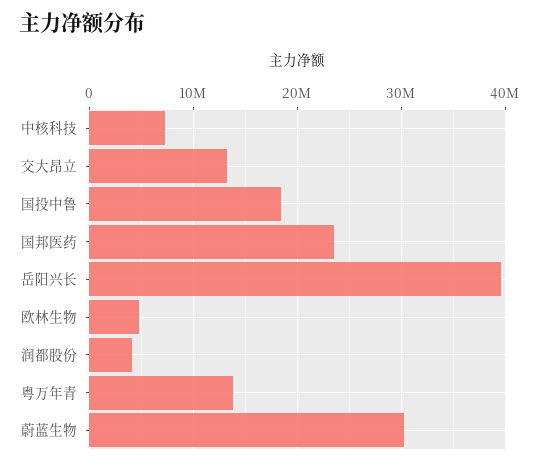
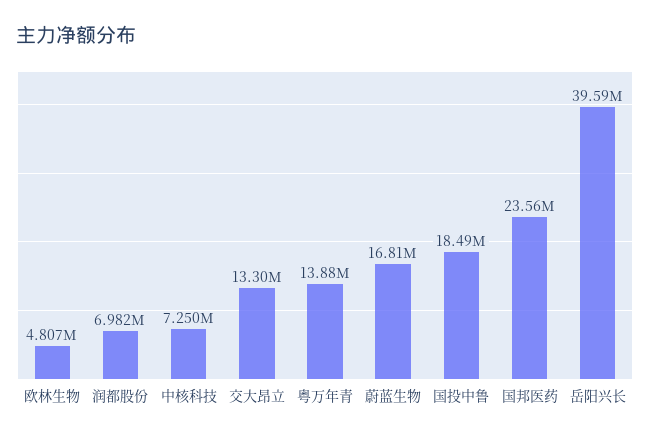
  {
    "中核科技": 7250000,
    "交大昂立": 13300000,
    "国投中鲁": 18490000,
    "国邦医药": 23560000,
    "岳阳兴长": 39590000,
    "欧林生物": 4807000,
-   "润都股份": 4000000,
+   "润都股份": 6982000,
    "粤万年青": 13880000,
-   "蔚蓝生物": 30000000
+   "蔚蓝生物": 16810000
  }

